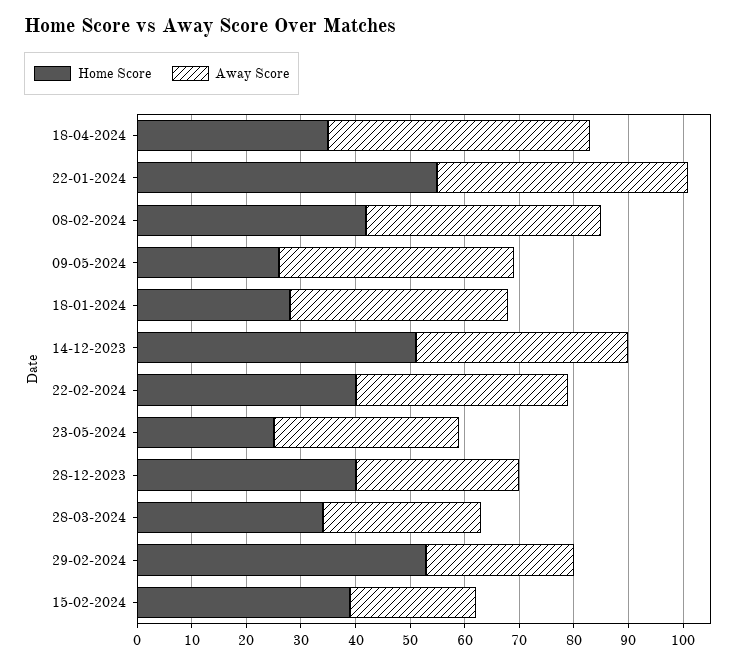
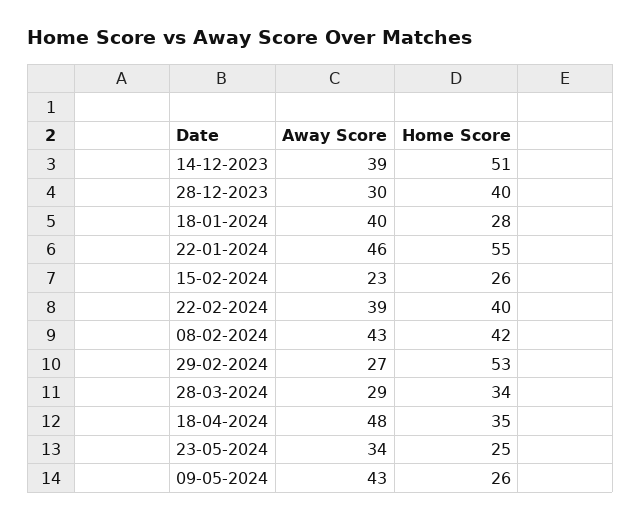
  {
    "Home Score": {
      "18-04-2024": 35,
      "22-01-2024": 55,
      "08-02-2024": 42,
      "09-05-2024": 26,
      "18-01-2024": 28,
      "14-12-2023": 51,
      "22-02-2024": 40,
      "23-05-2024": 25,
      "28-12-2023": 40,
      "28-03-2024": 34,
      "29-02-2024": 53,
-     "15-02-2024": 40
+     "15-02-2024": 26
    },
    "Away Score": {
      "18-04-2024": 48,
      "22-01-2024": 46,
      "08-02-2024": 43,
      "09-05-2024": 43,
      "18-01-2024": 40,
      "14-12-2023": 39,
      "22-02-2024": 39,
      "23-05-2024": 34,
      "28-12-2023": 30,
      "28-03-2024": 29,
      "29-02-2024": 27,
      "15-02-2024": 23
    }
  }

